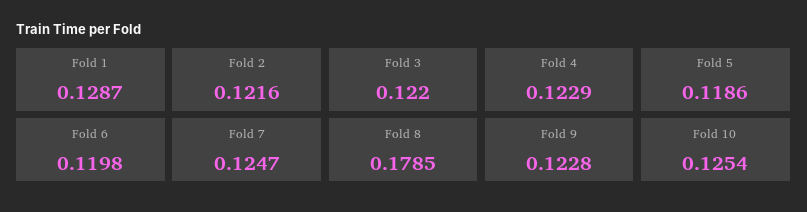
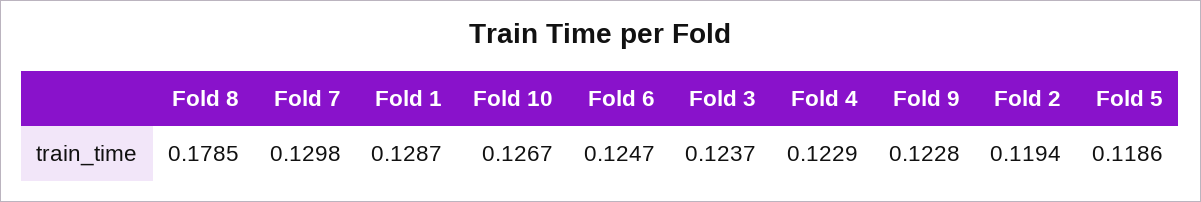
  {
    "Fold 1": 0.1287,
-   "Fold 2": 0.1216,
+   "Fold 2": 0.1194,
-   "Fold 3": 0.122,
+   "Fold 3": 0.1237,
    "Fold 4": 0.1229,
    "Fold 5": 0.1186,
-   "Fold 6": 0.1198,
+   "Fold 6": 0.1247,
-   "Fold 7": 0.1247,
+   "Fold 7": 0.1298,
    "Fold 8": 0.1785,
    "Fold 9": 0.1228,
-   "Fold 10": 0.1254
+   "Fold 10": 0.1267
  }

